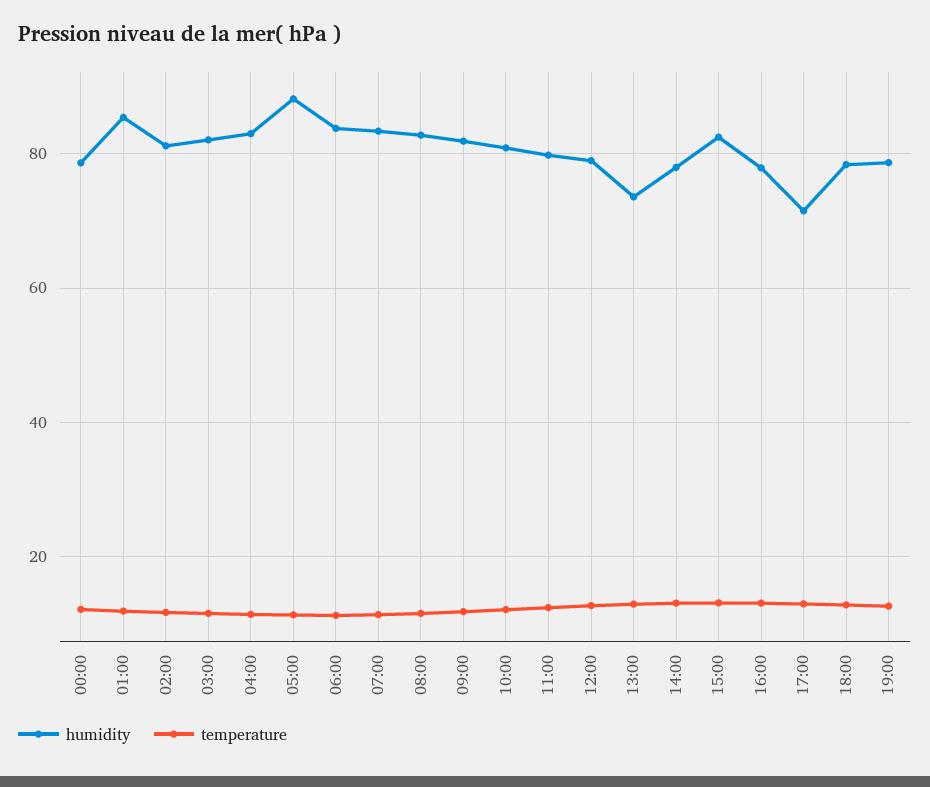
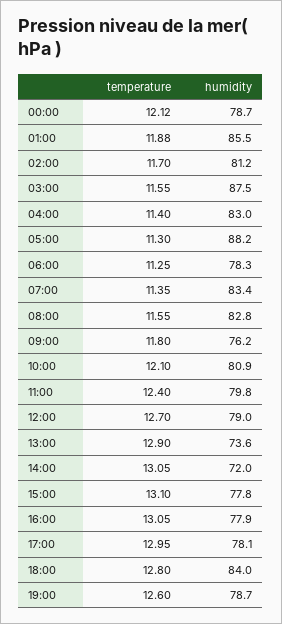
  {
    "humidity": {
      "00:00": 78.7,
      "01:00": 85.5,
      "02:00": 81.2,
-     "03:00": 82,
+     "03:00": 87.5,
      "04:00": 83,
      "05:00": 88.2,
-     "06:00": 84,
+     "06:00": 78.3,
      "07:00": 83.4,
      "08:00": 82.8,
-     "09:00": 82,
+     "09:00": 76.2,
      "10:00": 80.9,
      "11:00": 79.8,
      "12:00": 79,
      "13:00": 73.6,
-     "14:00": 78,
+     "14:00": 72,
-     "15:00": 82,
+     "15:00": 77.8,
      "16:00": 77.9,
-     "17:00": 72,
+     "17:00": 78.1,
-     "18:00": 78,
+     "18:00": 84,
      "19:00": 78.7
    },
    "temperature": {
      "00:00": 12.12,
      "01:00": 11.88,
      "02:00": 11.7,
      "03:00": 11.55,
      "04:00": 11.4,
      "05:00": 11.3,
      "06:00": 11.25,
      "07:00": 11.35,
      "08:00": 11.55,
      "09:00": 11.8,
      "10:00": 12.1,
      "11:00": 12.4,
      "12:00": 12.7,
      "13:00": 12.9,
      "14:00": 13.05,
      "15:00": 13.1,
      "16:00": 13.05,
      "17:00": 12.95,
      "18:00": 12.8,
      "19:00": 12.6
    }
  }

